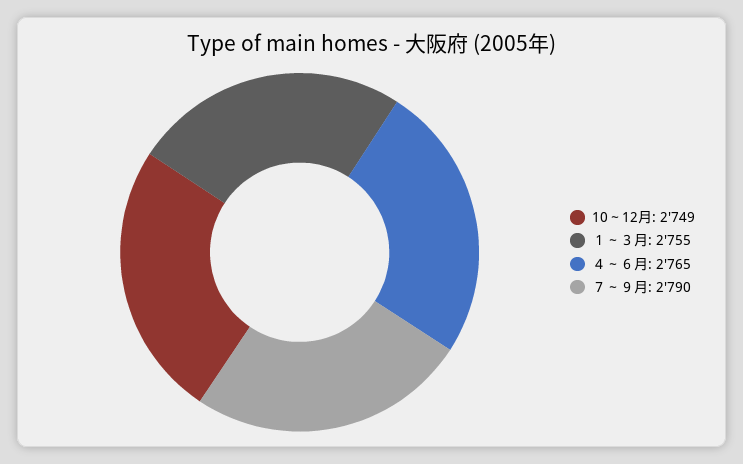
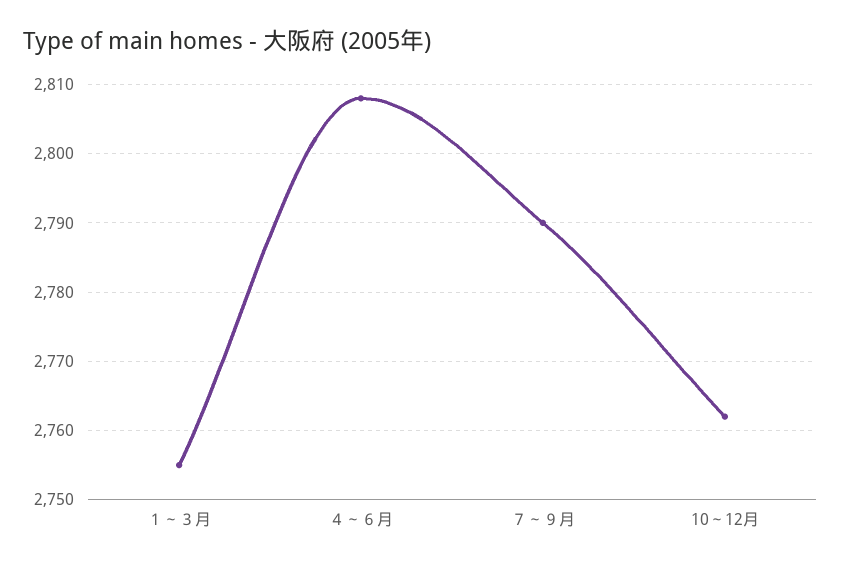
  {
-   "10～12月": 2749,
+   "10～12月": 2762,
    "１～３月": 2755,
-   "４～６月": 2765,
+   "４～６月": 2808,
    "７～９月": 2790
  }

